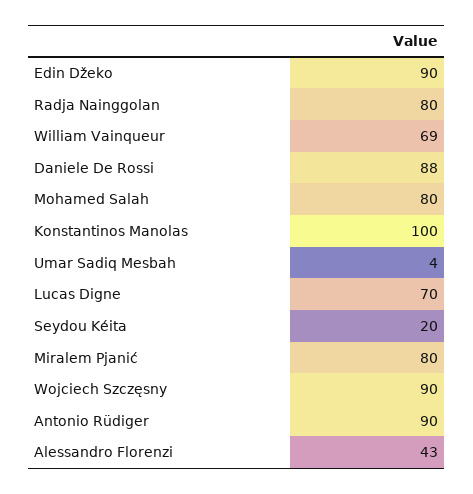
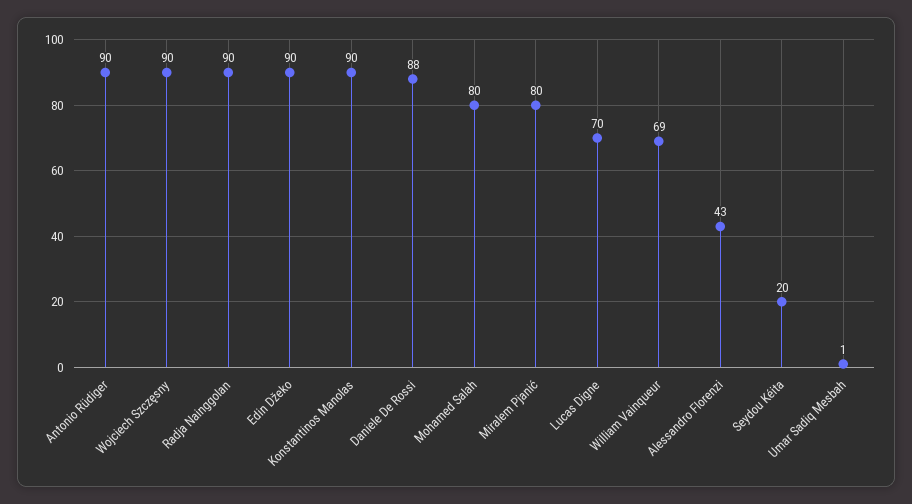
  {
    "Edin Džeko": 90,
-   "Radja Nainggolan": 80,
+   "Radja Nainggolan": 90,
    "William Vainqueur": 69,
    "Daniele De Rossi": 88,
    "Mohamed Salah": 80,
-   "Konstantinos Manolas": 100,
+   "Konstantinos Manolas": 90,
-   "Umar Sadiq Mesbah": 4,
+   "Umar Sadiq Mesbah": 1,
    "Lucas Digne": 70,
    "Seydou Kéita": 20,
    "Miralem Pjanić": 80,
    "Wojciech Szczęsny": 90,
    "Antonio Rüdiger": 90,
    "Alessandro Florenzi": 43
  }

